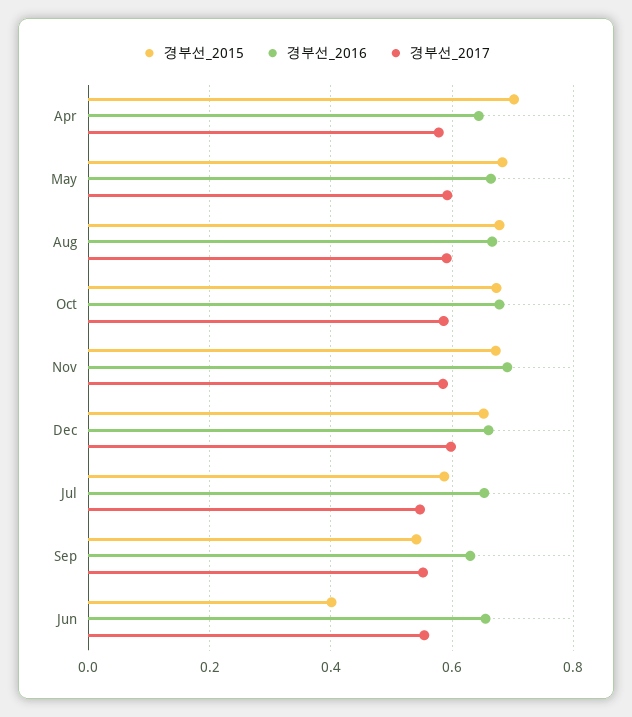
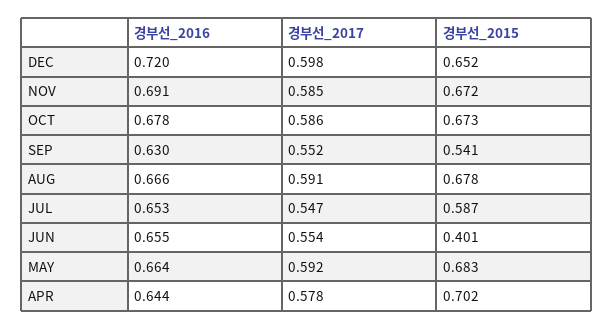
  {
    "경부선_2015": {
      "Apr": 0.702,
      "May": 0.683,
      "Aug": 0.678,
      "Oct": 0.673,
      "Nov": 0.672,
      "Dec": 0.652,
      "Jul": 0.587,
      "Sep": 0.541,
      "Jun": 0.401
    },
    "경부선_2016": {
      "Apr": 0.644,
      "May": 0.664,
      "Aug": 0.666,
      "Oct": 0.678,
      "Nov": 0.691,
-     "Dec": 0.66,
+     "Dec": 0.72,
      "Jul": 0.653,
      "Sep": 0.63,
      "Jun": 0.655
    },
    "경부선_2017": {
      "Apr": 0.578,
      "May": 0.592,
      "Aug": 0.591,
      "Oct": 0.586,
      "Nov": 0.585,
      "Dec": 0.598,
      "Jul": 0.547,
      "Sep": 0.552,
      "Jun": 0.554
    }
  }

